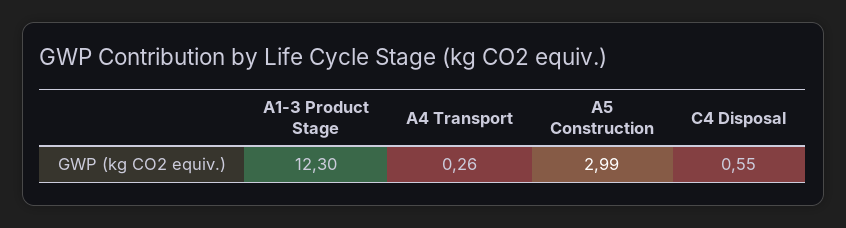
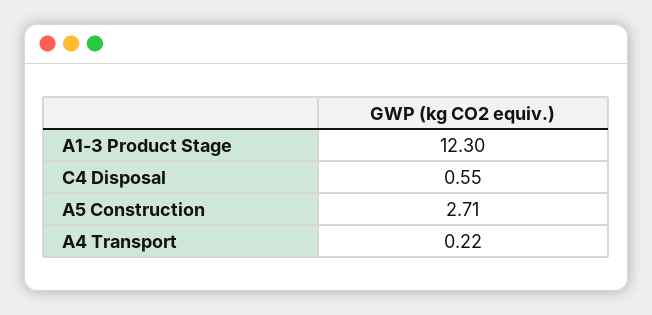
  {
    "A1-3 Product Stage": 12.3,
-   "A4 Transport": 0.26,
+   "A4 Transport": 0.22,
-   "A5 Construction": 2.99,
+   "A5 Construction": 2.71,
    "C4 Disposal": 0.55
  }

